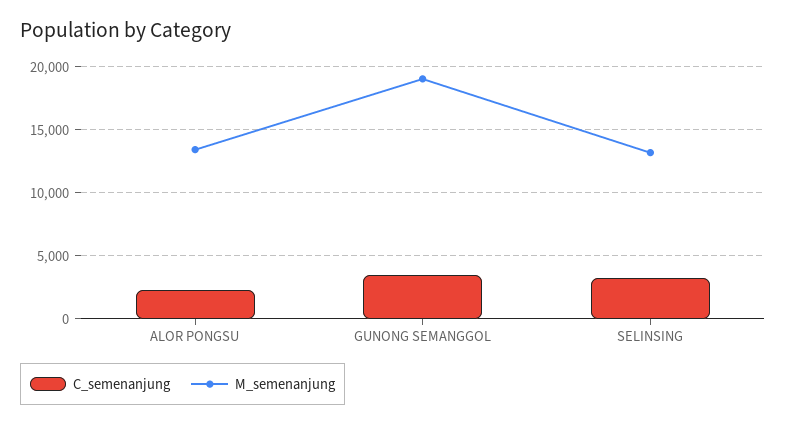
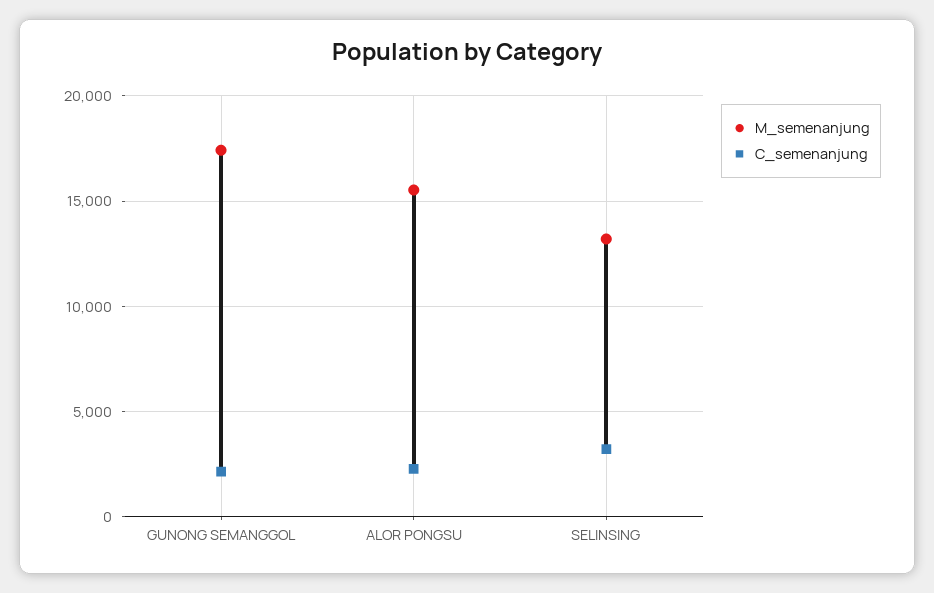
  {
    "C_semenanjung": {
      "ALOR PONGSU": 2500,
-     "GUNONG SEMANGGOL": 3500,
+     "GUNONG SEMANGGOL": 2000,
      "SELINSING": 3000
    },
    "M_semenanjung": {
-     "ALOR PONGSU": 13500,
+     "ALOR PONGSU": 15500,
-     "GUNONG SEMANGGOL": 19000,
+     "GUNONG SEMANGGOL": 17500,
      "SELINSING": 13000
    }
  }

